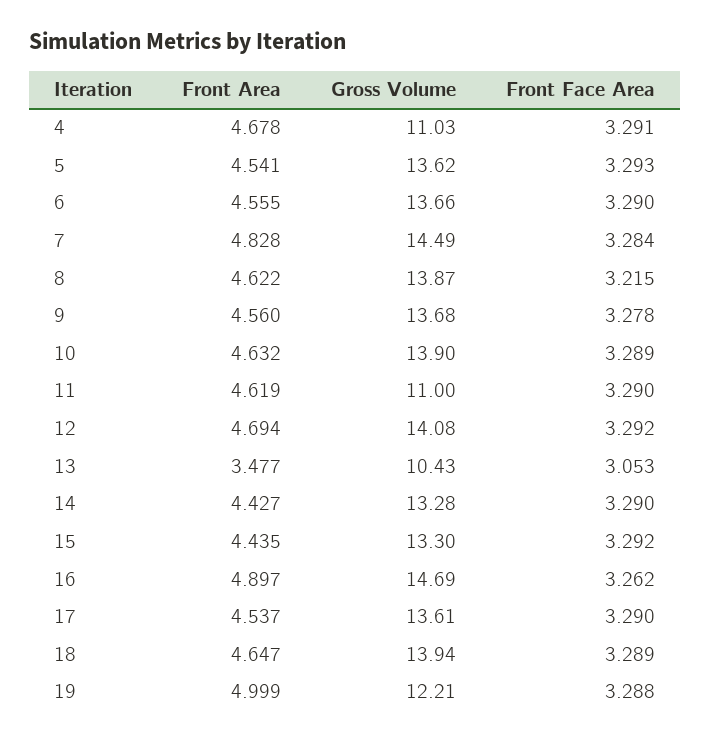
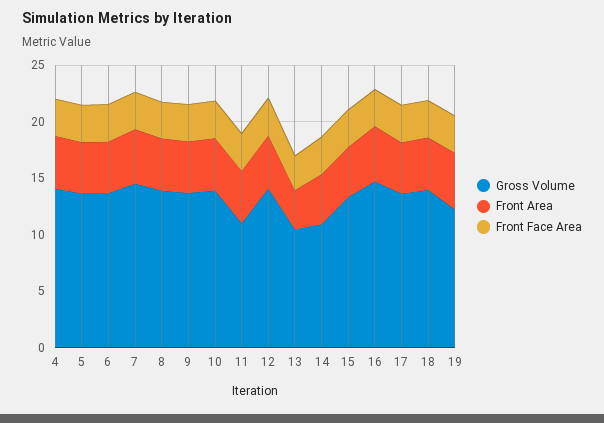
  {
    "Front Area": {
      "4": 4.678,
      "5": 4.541,
      "6": 4.555,
      "7": 4.828,
      "8": 4.622,
      "9": 4.56,
      "10": 4.632,
      "11": 4.619,
      "12": 4.694,
      "13": 3.477,
      "14": 4.427,
      "15": 4.435,
      "16": 4.897,
      "17": 4.537,
      "18": 4.647,
      "19": 4.999
    },
    "Gross Volume": {
-     "4": 11.03,
+     "4": 14,
      "5": 13.62,
      "6": 13.66,
      "7": 14.49,
      "8": 13.87,
      "9": 13.68,
      "10": 13.9,
      "11": 11,
      "12": 14.08,
      "13": 10.43,
-     "14": 13.28,
+     "14": 11,
      "15": 13.3,
      "16": 14.69,
      "17": 13.61,
      "18": 13.94,
      "19": 12.21
    },
    "Front Face Area": {
      "4": 3.291,
      "5": 3.293,
      "6": 3.29,
      "7": 3.284,
      "8": 3.215,
      "9": 3.278,
      "10": 3.289,
      "11": 3.29,
      "12": 3.292,
      "13": 3.053,
      "14": 3.29,
      "15": 3.292,
      "16": 3.262,
      "17": 3.29,
      "18": 3.289,
      "19": 3.288
    }
  }

